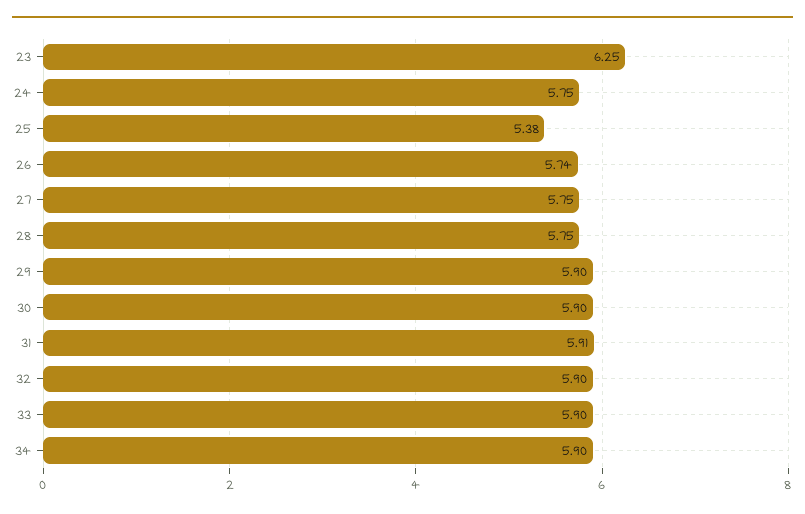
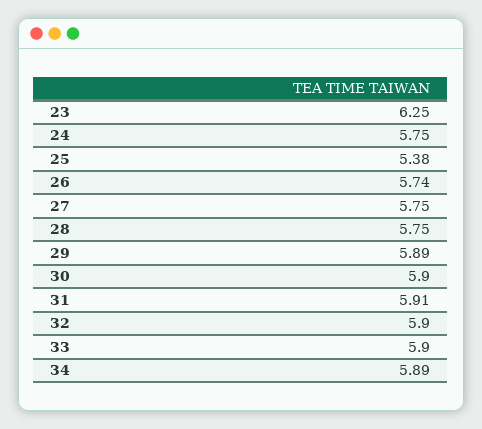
  {
    "23": 6.25,
    "24": 5.75,
    "25": 5.38,
    "26": 5.74,
    "27": 5.75,
    "28": 5.75,
-   "29": 5.9,
+   "29": 5.89,
    "30": 5.9,
    "31": 5.91,
    "32": 5.9,
    "33": 5.9,
-   "34": 5.9
+   "34": 5.89
  }

